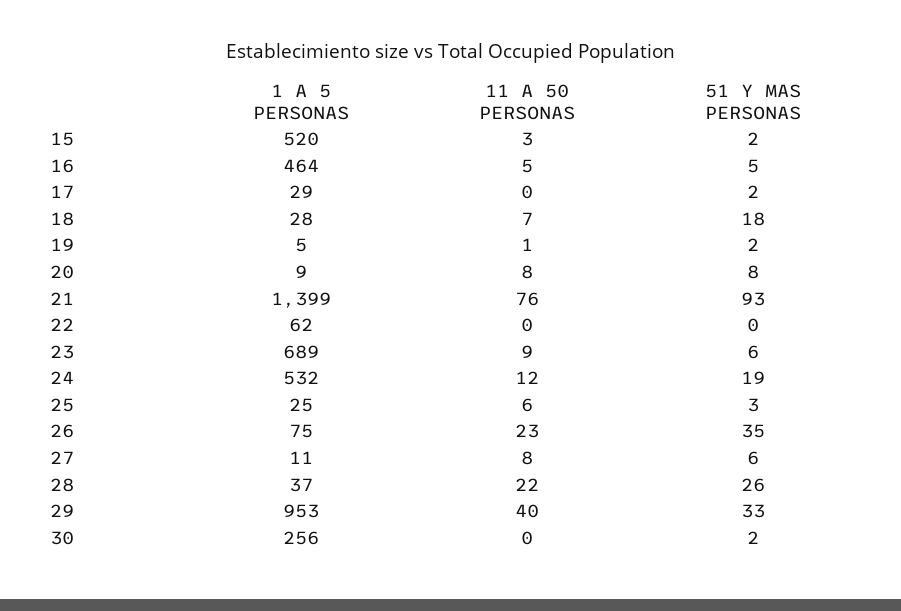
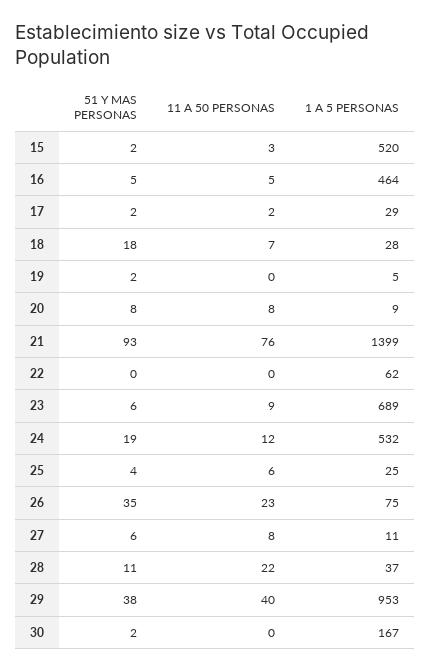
  {
    "1 A 5 PERSONAS": {
      "15": 520,
      "16": 464,
      "17": 29,
      "18": 28,
      "19": 5,
      "20": 9,
      "21": 1399,
      "22": 62,
      "23": 689,
      "24": 532,
      "25": 25,
      "26": 75,
      "27": 11,
      "28": 37,
      "29": 953,
-     "30": 256
+     "30": 167
    },
    "11 A 50 PERSONAS": {
      "15": 3,
      "16": 5,
-     "17": 0,
+     "17": 2,
      "18": 7,
-     "19": 1,
+     "19": 0,
      "20": 8,
      "21": 76,
      "22": 0,
      "23": 9,
      "24": 12,
      "25": 6,
      "26": 23,
      "27": 8,
      "28": 22,
      "29": 40,
      "30": 0
    },
    "51 Y MAS PERSONAS": {
      "15": 2,
      "16": 5,
      "17": 2,
      "18": 18,
      "19": 2,
      "20": 8,
      "21": 93,
      "22": 0,
      "23": 6,
      "24": 19,
-     "25": 3,
+     "25": 4,
      "26": 35,
      "27": 6,
-     "28": 26,
+     "28": 11,
-     "29": 33,
+     "29": 38,
      "30": 2
    }
  }

